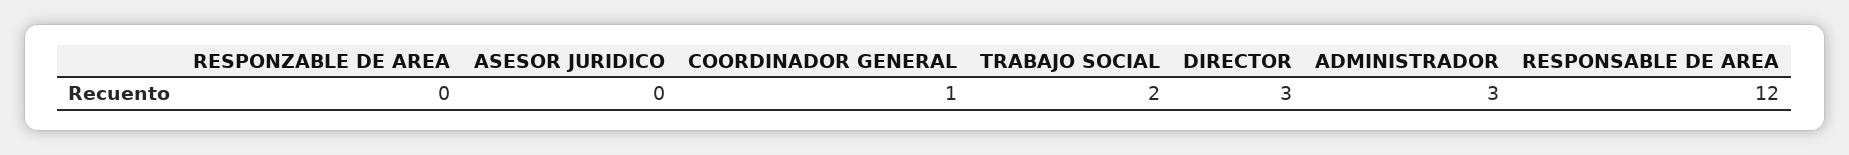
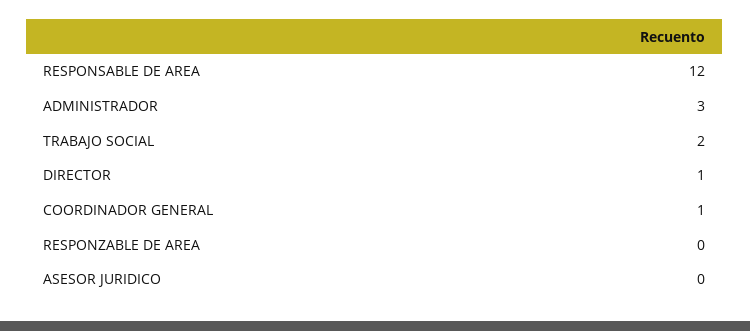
  {
    "RESPONZABLE DE AREA": 0,
    "ASESOR JURIDICO": 0,
    "COORDINADOR GENERAL": 1,
    "TRABAJO SOCIAL": 2,
-   "DIRECTOR": 3,
+   "DIRECTOR": 1,
    "ADMINISTRADOR": 3,
    "RESPONSABLE DE AREA": 12
  }

